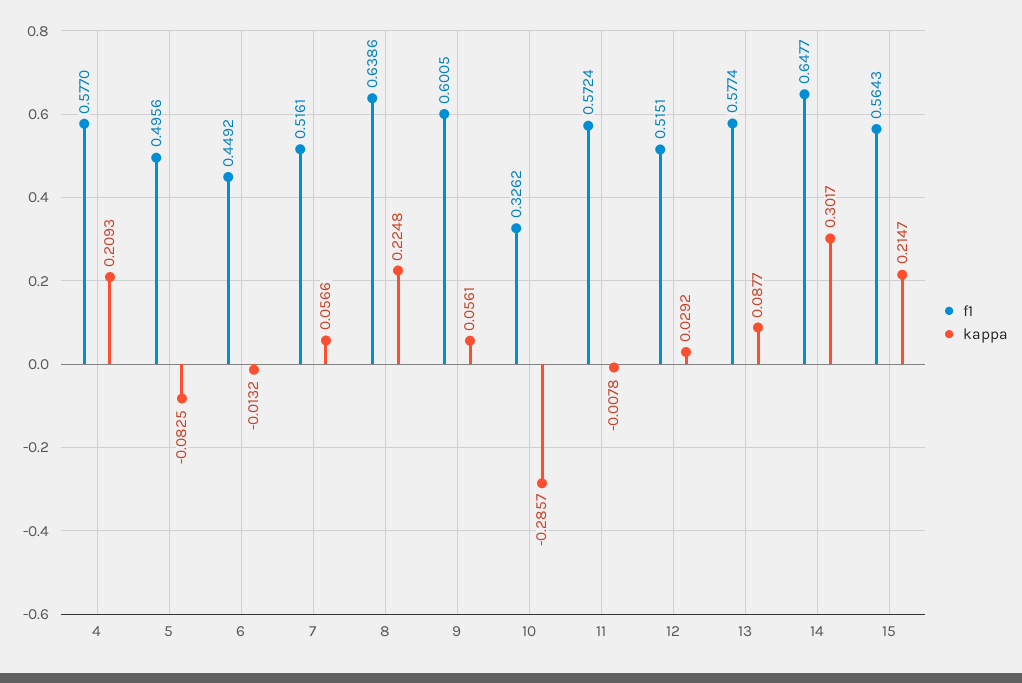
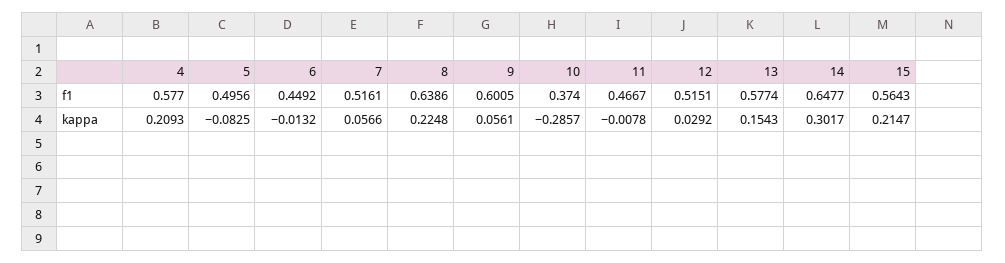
  {
    "f1": {
      "4": 0.577,
      "5": 0.4956,
      "6": 0.4492,
      "7": 0.5161,
      "8": 0.6386,
      "9": 0.6005,
-     "10": 0.3262,
+     "10": 0.374,
-     "11": 0.5724,
+     "11": 0.4667,
      "12": 0.5151,
      "13": 0.5774,
      "14": 0.6477,
      "15": 0.5643
    },
    "kappa": {
      "4": 0.2093,
      "5": -0.0825,
      "6": -0.0132,
      "7": 0.0566,
      "8": 0.2248,
      "9": 0.0561,
      "10": -0.2857,
      "11": -0.0078,
      "12": 0.0292,
-     "13": 0.0877,
+     "13": 0.1543,
      "14": 0.3017,
      "15": 0.2147
    }
  }

